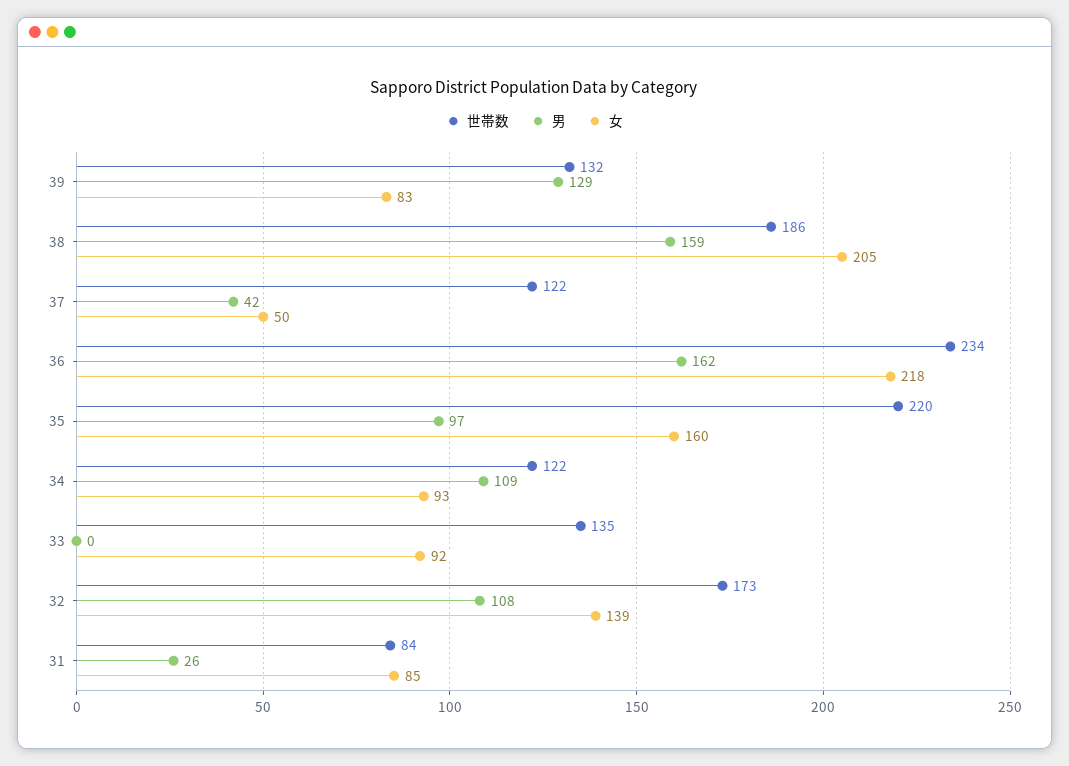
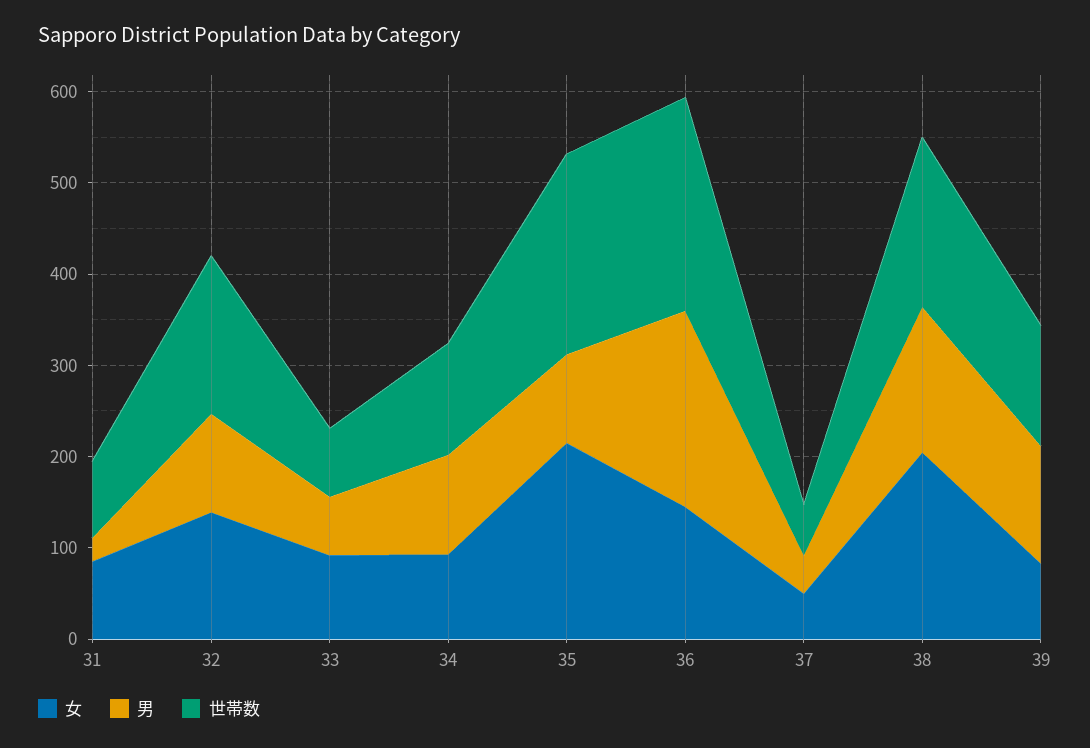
  {
    "世帯数": {
      "39": 132,
      "38": 186,
-     "37": 122,
+     "37": 60,
      "36": 234,
      "35": 220,
      "34": 122,
-     "33": 135,
+     "33": 80,
      "32": 173,
      "31": 84
    },
    "男": {
      "39": 129,
      "38": 159,
      "37": 42,
-     "36": 162,
+     "36": 220,
      "35": 97,
      "34": 109,
-     "33": 0,
+     "33": 60,
      "32": 108,
      "31": 26
    },
    "女": {
      "39": 83,
      "38": 205,
      "37": 50,
-     "36": 218,
+     "36": 140,
-     "35": 160,
+     "35": 220,
      "34": 93,
      "33": 92,
      "32": 139,
      "31": 85
    }
  }

